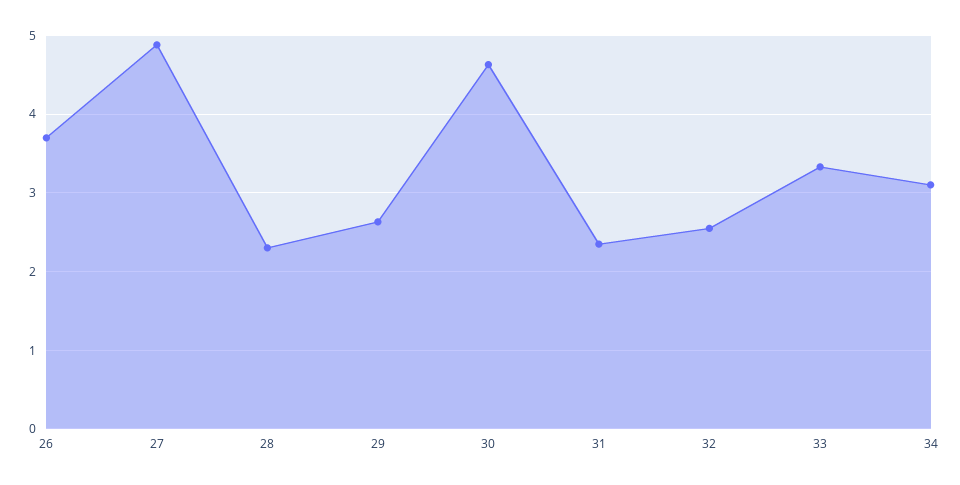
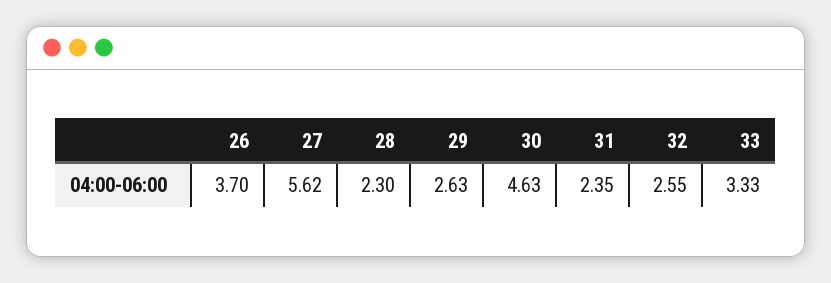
  {
    "26": 3.7,
-   "27": 4.9,
+   "27": 5.62,
    "28": 2.3,
    "29": 2.63,
    "30": 4.63,
    "31": 2.35,
    "32": 2.55,
-   "33": 3.33,
+   "33": 3.33
-   "34": 3.1
  }

